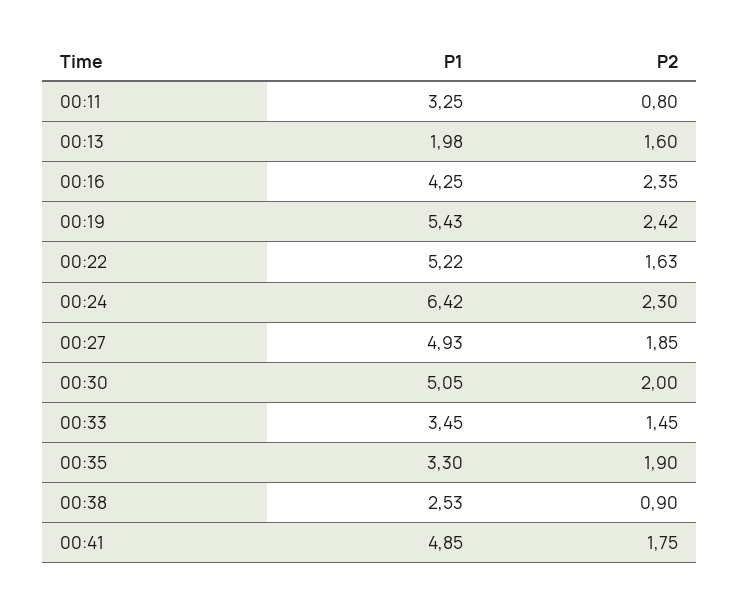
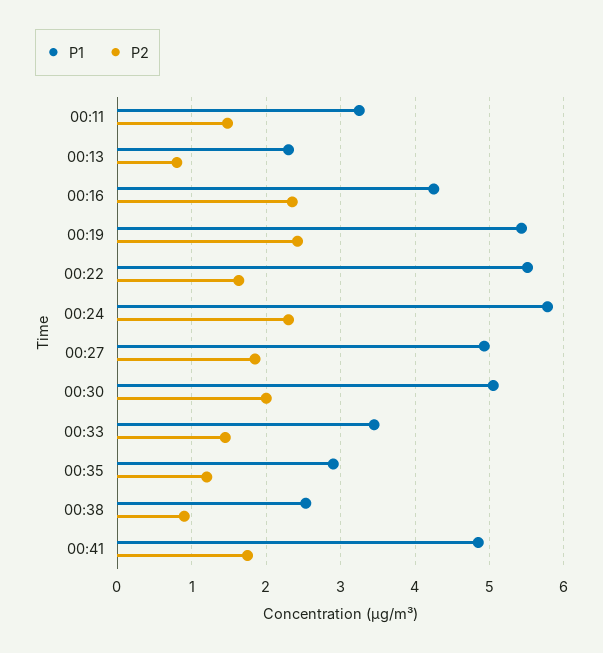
  {
    "P1": {
      "00:11": 3.25,
-     "00:13": 1.98,
+     "00:13": 2.3,
      "00:16": 4.25,
      "00:19": 5.43,
-     "00:22": 5.22,
+     "00:22": 5.5,
-     "00:24": 6.42,
+     "00:24": 5.8,
      "00:27": 4.93,
      "00:30": 5.05,
      "00:33": 3.45,
-     "00:35": 3.3,
+     "00:35": 2.9,
      "00:38": 2.53,
      "00:41": 4.85
    },
    "P2": {
-     "00:11": 0.8,
+     "00:11": 1.5,
-     "00:13": 1.6,
+     "00:13": 0.8,
      "00:16": 2.35,
      "00:19": 2.42,
      "00:22": 1.63,
      "00:24": 2.3,
      "00:27": 1.85,
      "00:30": 2,
      "00:33": 1.45,
-     "00:35": 1.9,
+     "00:35": 1.2,
      "00:38": 0.9,
      "00:41": 1.75
    }
  }

